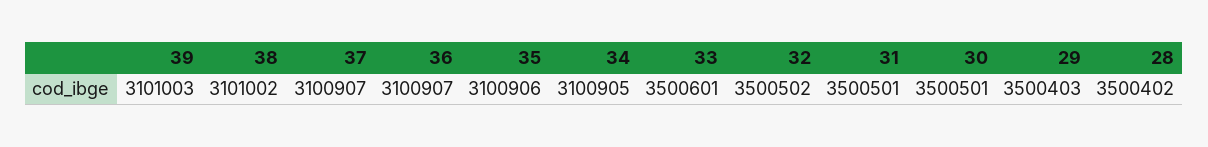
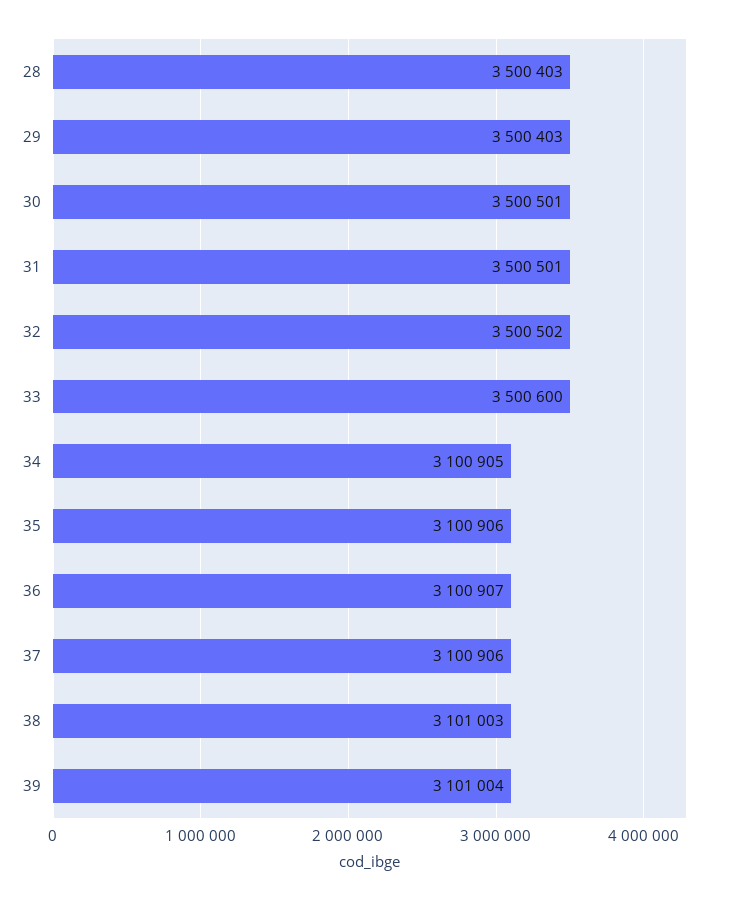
  {
-   "39": 3101003,
+   "39": 3101004,
-   "38": 3101002,
+   "38": 3101003,
-   "37": 3100907,
+   "37": 3100906,
    "36": 3100907,
    "35": 3100906,
    "34": 3100905,
-   "33": 3500601,
+   "33": 3500600,
    "32": 3500502,
    "31": 3500501,
    "30": 3500501,
    "29": 3500403,
-   "28": 3500402
+   "28": 3500403
  }

